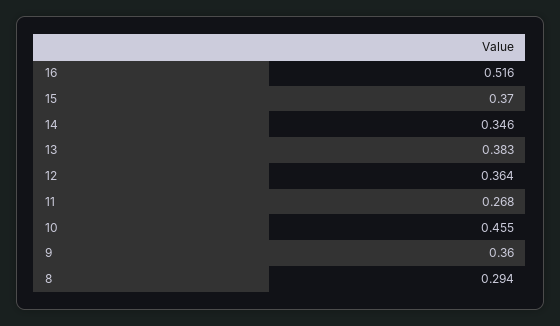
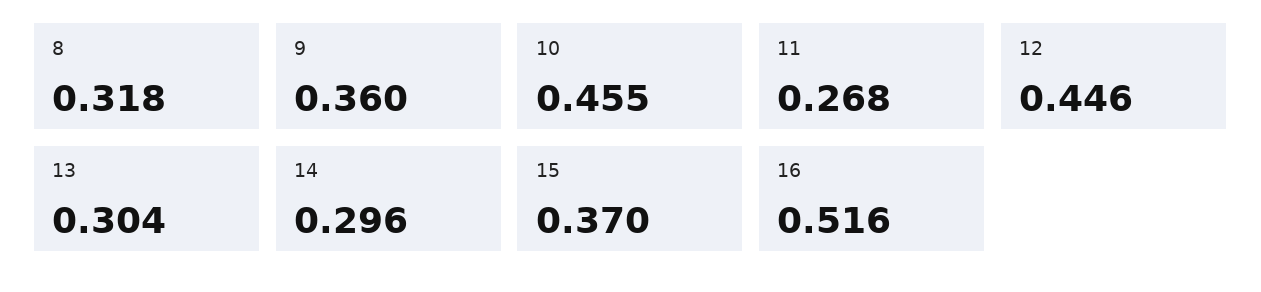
  {
    "16": 0.516,
    "15": 0.37,
-   "14": 0.346,
+   "14": 0.296,
-   "13": 0.383,
+   "13": 0.304,
-   "12": 0.364,
+   "12": 0.446,
    "11": 0.268,
    "10": 0.455,
    "9": 0.36,
-   "8": 0.294
+   "8": 0.318
  }

